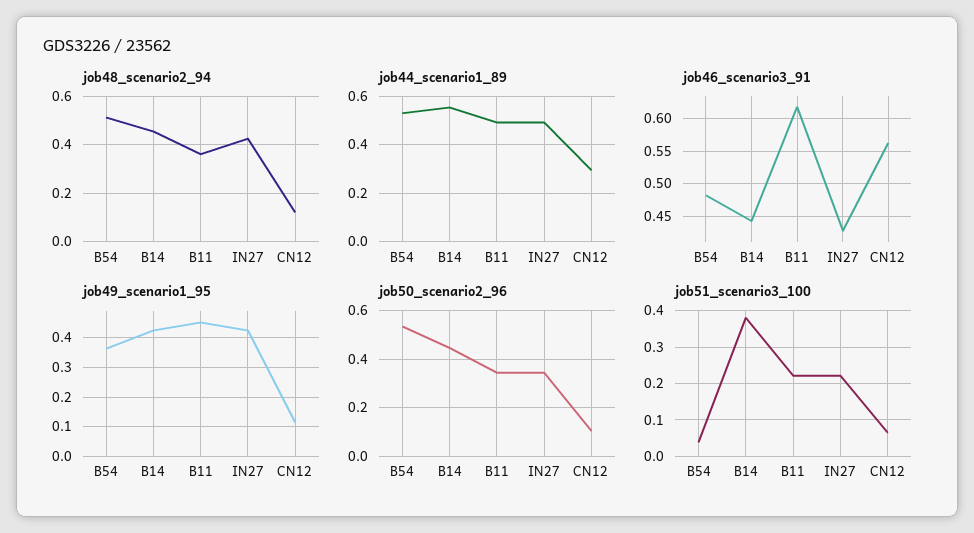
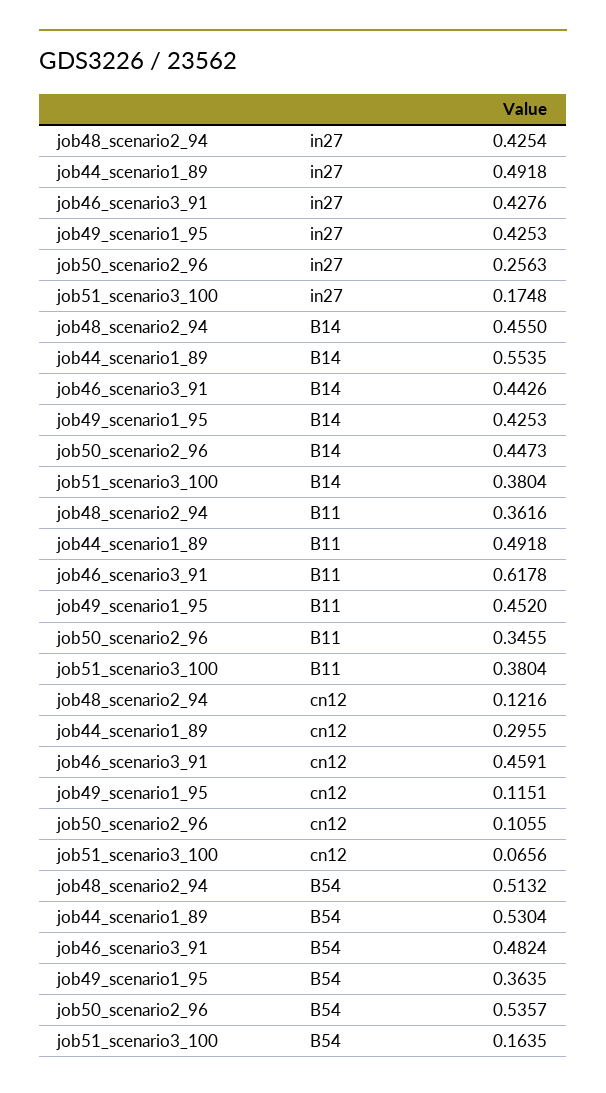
  {
    "job48_scenario2_94": {
      "B54": 0.5132,
      "B14": 0.455,
      "B11": 0.3616,
      "IN27": 0.4254,
      "CN12": 0.1216
    },
    "job44_scenario1_89": {
      "B54": 0.5304,
      "B14": 0.5535,
      "B11": 0.4918,
      "IN27": 0.4918,
      "CN12": 0.2955
    },
    "job46_scenario3_91": {
      "B54": 0.4824,
      "B14": 0.4426,
      "B11": 0.6178,
      "IN27": 0.4276,
-     "CN12": 0.56
+     "CN12": 0.4591
    },
    "job49_scenario1_95": {
      "B54": 0.3635,
      "B14": 0.4253,
      "B11": 0.452,
      "IN27": 0.4253,
      "CN12": 0.1151
    },
    "job50_scenario2_96": {
      "B54": 0.5357,
      "B14": 0.4473,
      "B11": 0.3455,
-     "IN27": 0.35,
+     "IN27": 0.2563,
      "CN12": 0.1055
    },
    "job51_scenario3_100": {
-     "B54": 0.04,
+     "B54": 0.1635,
      "B14": 0.3804,
-     "B11": 0.22,
+     "B11": 0.3804,
-     "IN27": 0.22,
+     "IN27": 0.1748,
      "CN12": 0.0656
    }
  }

